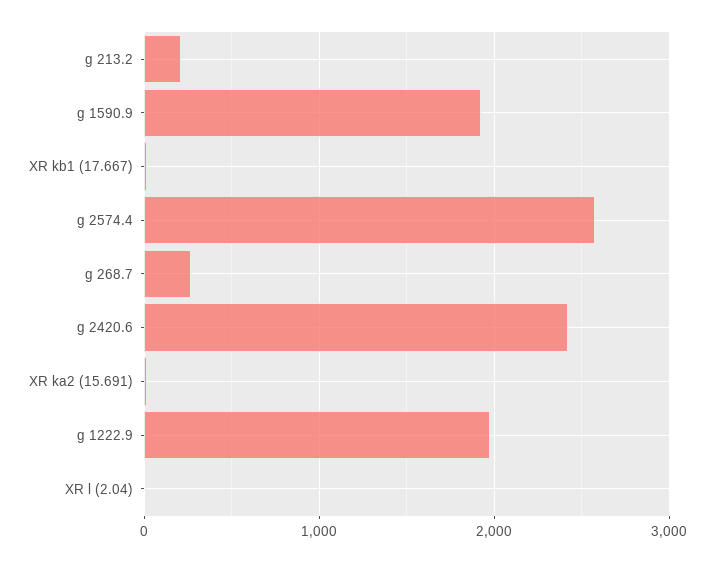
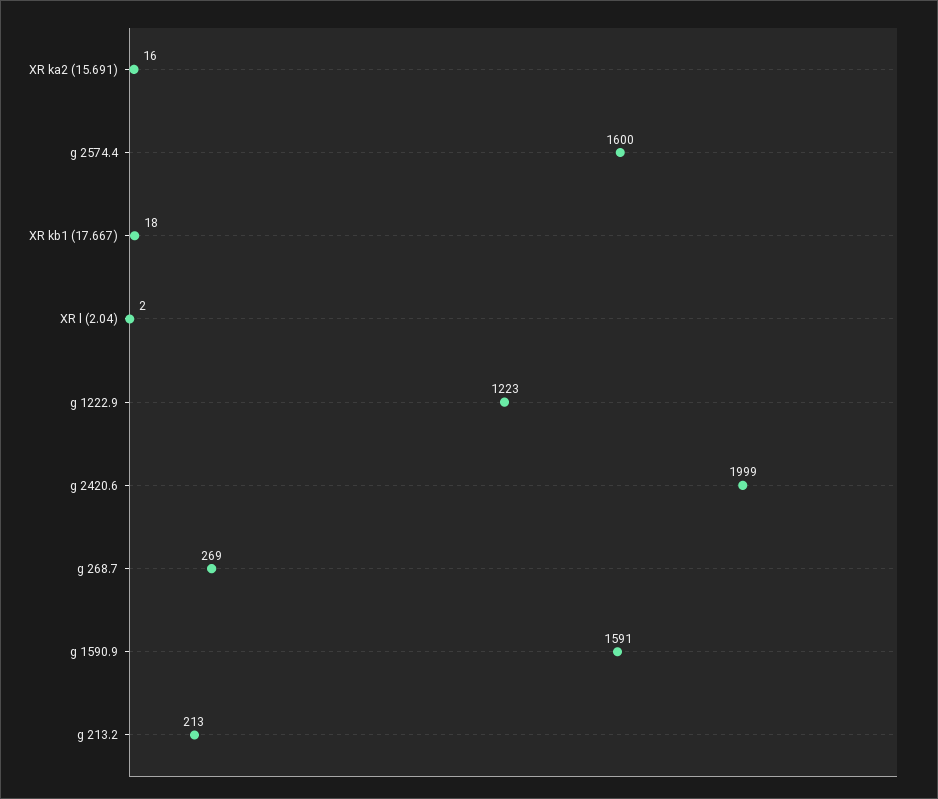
  {
    "g 213.2": 213,
-   "g 1590.9": 1900,
+   "g 1590.9": 1591,
    "XR kb1 (17.667)": 18,
-   "g 2574.4": 2600,
+   "g 2574.4": 1600,
    "g 268.7": 269,
-   "g 2420.6": 2400,
+   "g 2420.6": 1999,
    "XR ka2 (15.691)": 16,
-   "g 1222.9": 2000,
+   "g 1222.9": 1223,
    "XR l (2.04)": 2
  }

